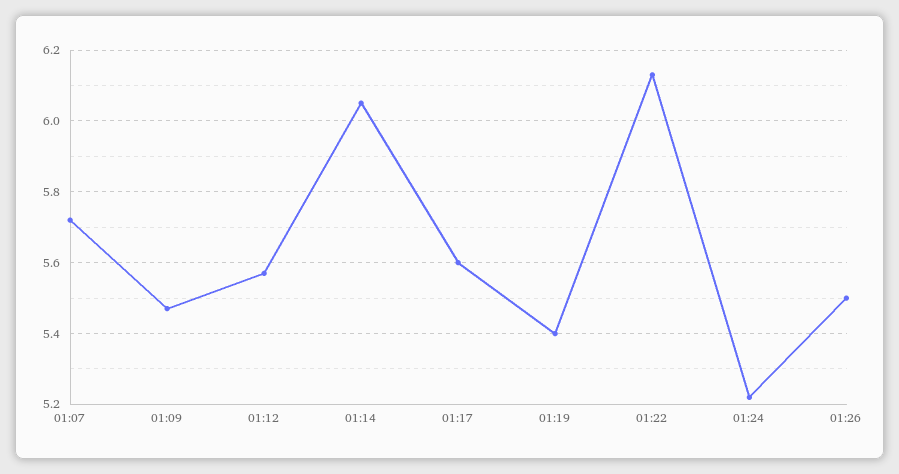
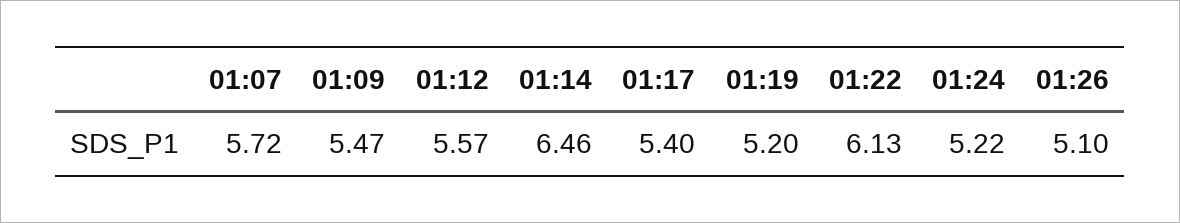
  {
    "01:07": 5.72,
    "01:09": 5.47,
    "01:12": 5.57,
-   "01:14": 6.05,
+   "01:14": 6.46,
-   "01:17": 5.6,
+   "01:17": 5.4,
-   "01:19": 5.4,
+   "01:19": 5.2,
    "01:22": 6.13,
    "01:24": 5.22,
-   "01:26": 5.5
+   "01:26": 5.1
  }

